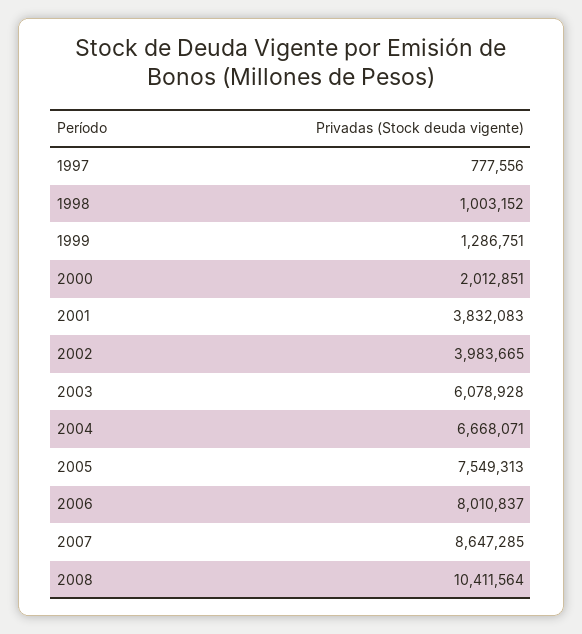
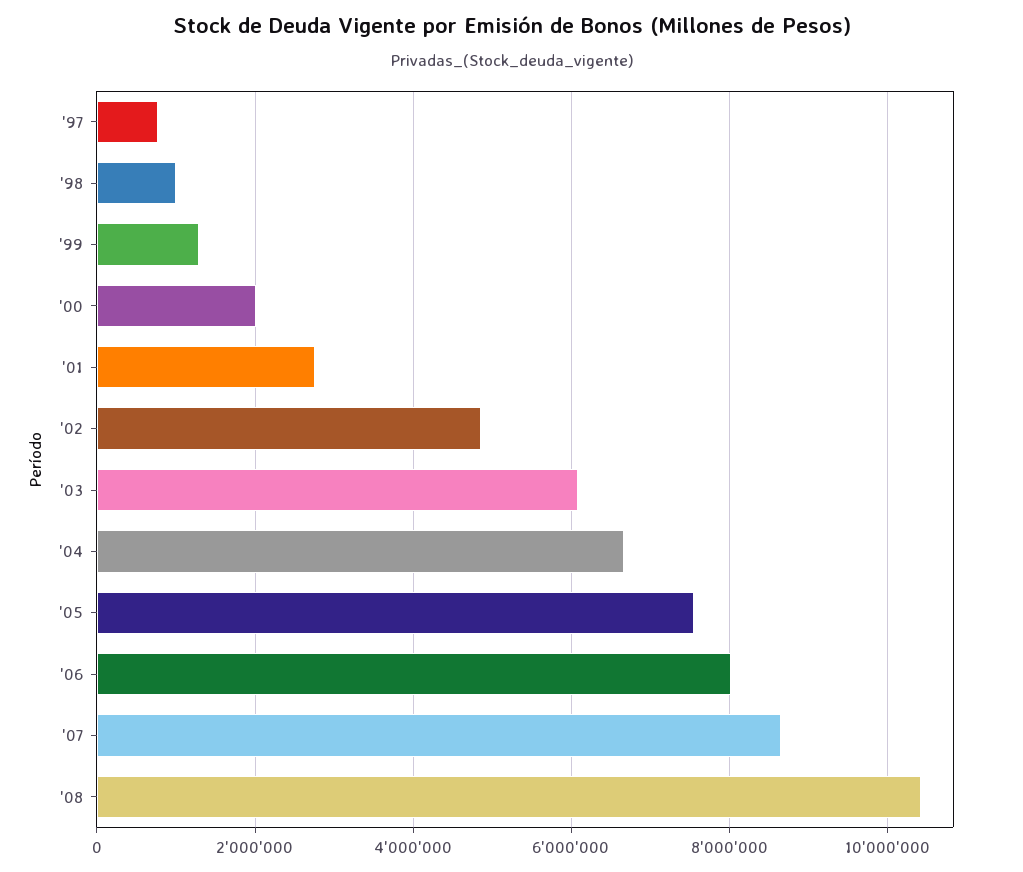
  {
    "1997": 777556,
    "1998": 1003152,
    "1999": 1286751,
    "2000": 2012851,
-   "2001": 3832083,
+   "2001": 2800000,
-   "2002": 3983665,
+   "2002": 4800000,
    "2003": 6078928,
    "2004": 6668071,
    "2005": 7549313,
    "2006": 8010837,
    "2007": 8647285,
    "2008": 10411564
  }

